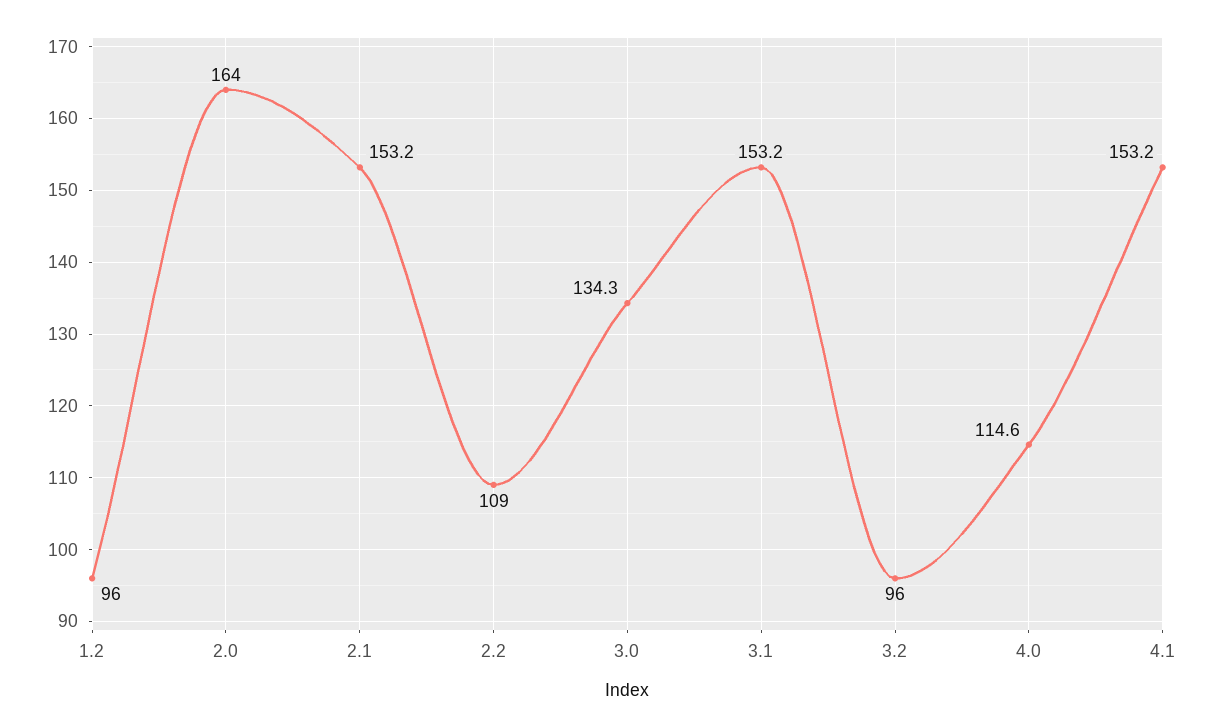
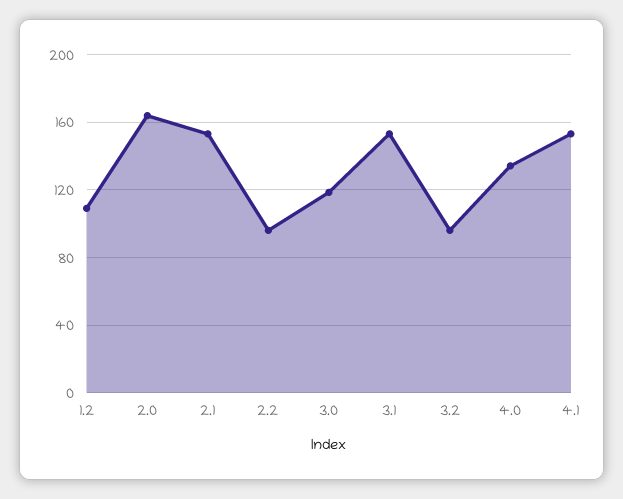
  {
-   "1.2": 96,
+   "1.2": 110,
    "2.0": 164,
    "2.1": 153.2,
-   "2.2": 109,
+   "2.2": 95,
-   "3.0": 134.3,
+   "3.0": 120,
    "3.1": 153.2,
    "3.2": 96,
-   "4.0": 114.6,
+   "4.0": 135,
    "4.1": 153.2
  }

